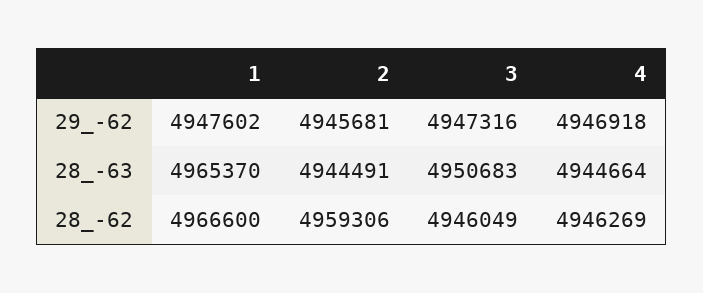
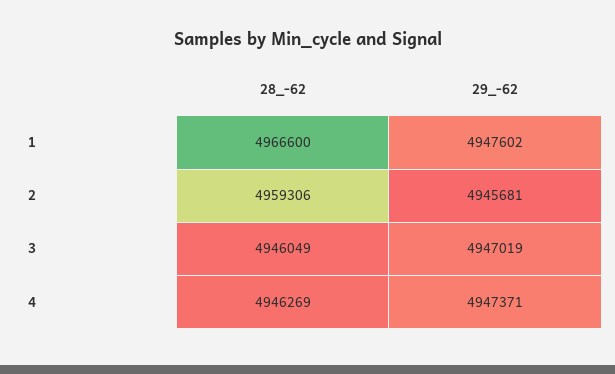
  {
    "1": {
      "29_-62": 4947602,
-     "28_-63": 4965370,
      "28_-62": 4966600
    },
    "2": {
      "29_-62": 4945681,
-     "28_-63": 4944491,
      "28_-62": 4959306
    },
    "3": {
-     "29_-62": 4947316,
+     "29_-62": 4947019,
-     "28_-63": 4950683,
      "28_-62": 4946049
    },
    "4": {
-     "29_-62": 4946918,
+     "29_-62": 4947371,
-     "28_-63": 4944664,
      "28_-62": 4946269
    }
  }

